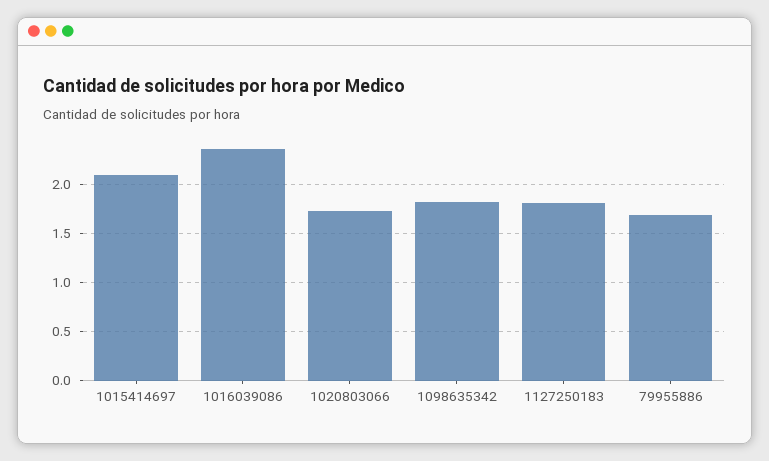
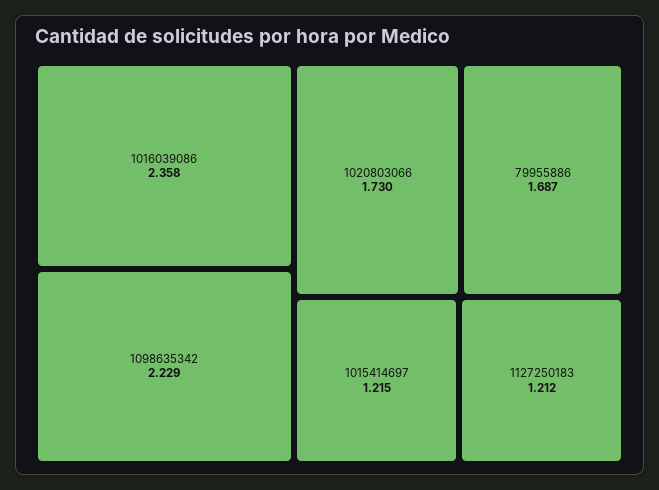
  {
-   "1015414697": 2.1,
+   "1015414697": 1.215,
    "1016039086": 2.358,
    "1020803066": 1.73,
-   "1098635342": 1.8,
+   "1098635342": 2.229,
-   "1127250183": 1.8,
+   "1127250183": 1.212,
    "79955886": 1.687
  }

